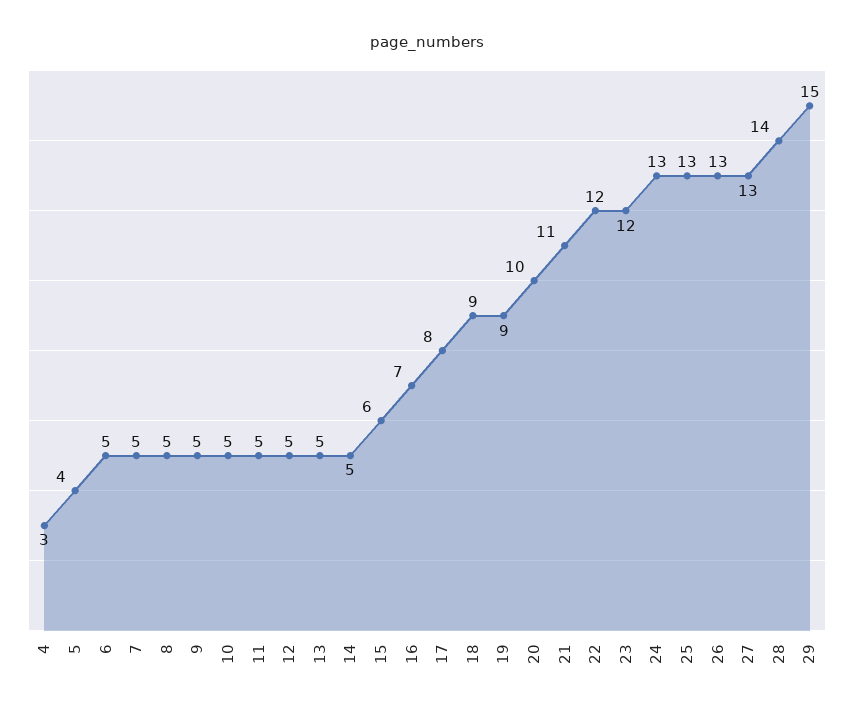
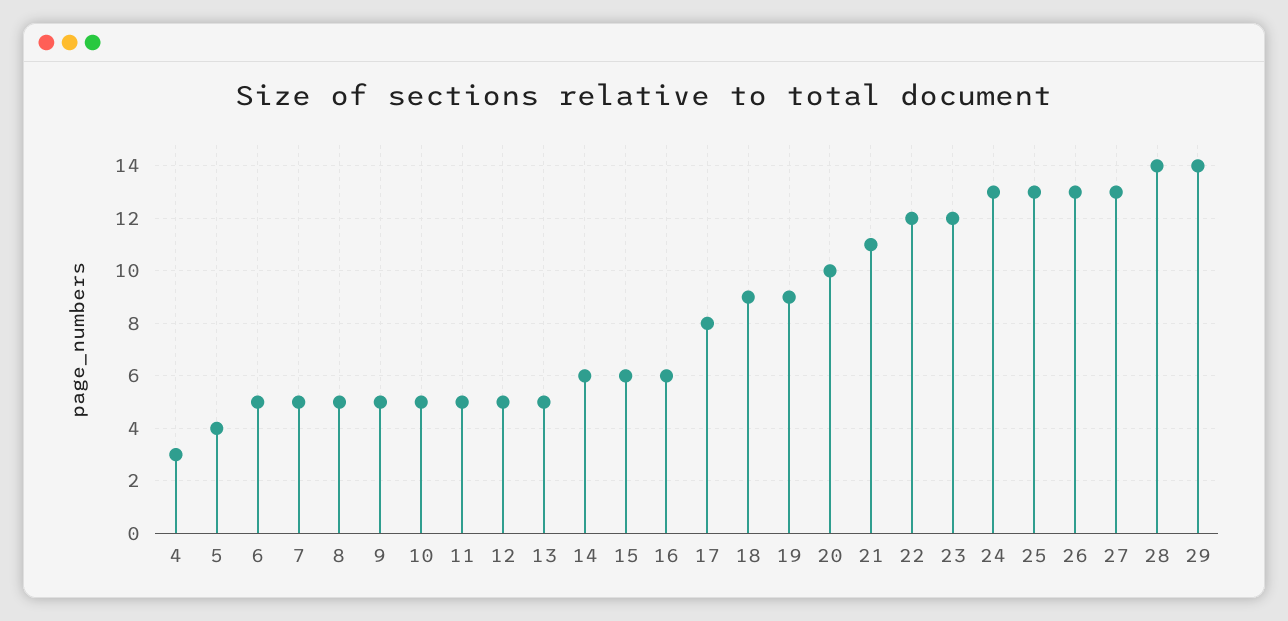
  {
    "4": 3,
    "5": 4,
    "6": 5,
    "7": 5,
    "8": 5,
    "9": 5,
    "10": 5,
    "11": 5,
    "12": 5,
    "13": 5,
-   "14": 5,
+   "14": 6,
    "15": 6,
-   "16": 7,
+   "16": 6,
    "17": 8,
    "18": 9,
    "19": 9,
    "20": 10,
    "21": 11,
    "22": 12,
    "23": 12,
    "24": 13,
    "25": 13,
    "26": 13,
    "27": 13,
    "28": 14,
-   "29": 15
+   "29": 14
  }

